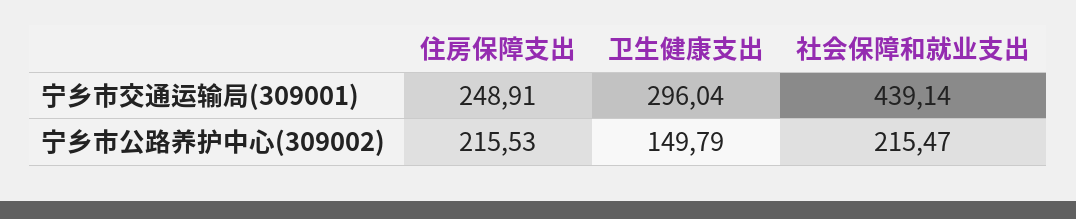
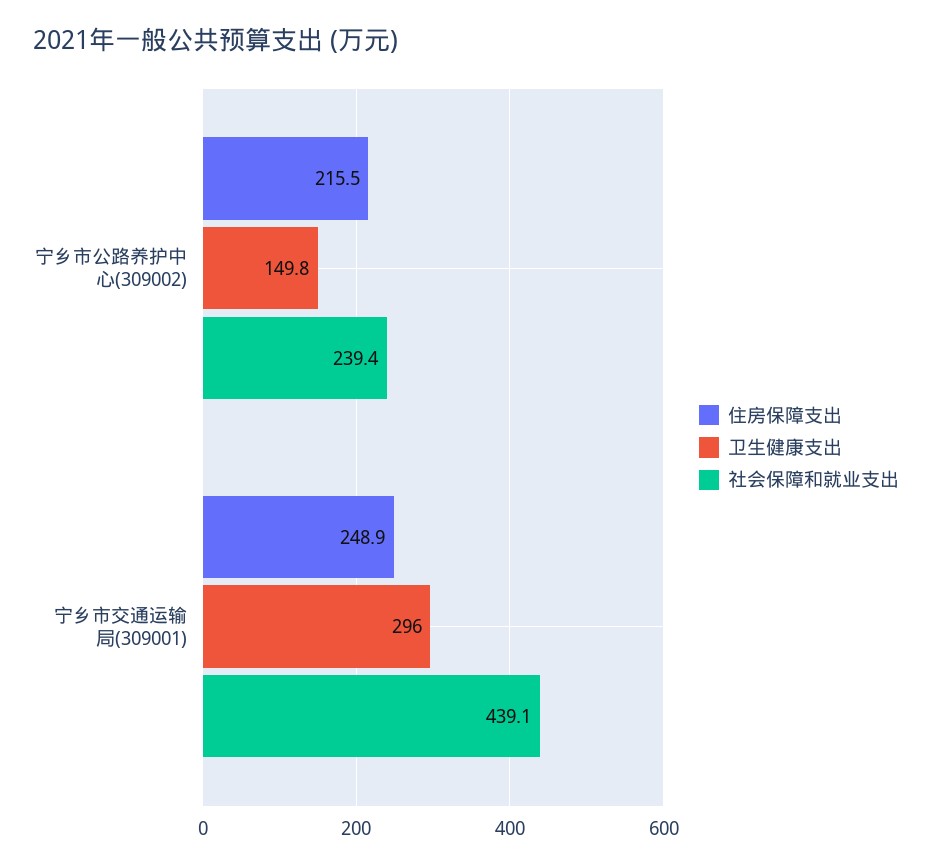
  {
    "住房保障支出": {
      "宁乡市交通运输局(309001)": 248.91,
      "宁乡市公路养护中心(309002)": 215.53
    },
    "卫生健康支出": {
      "宁乡市交通运输局(309001)": 296.04,
      "宁乡市公路养护中心(309002)": 149.79
    },
    "社会保障和就业支出": {
      "宁乡市交通运输局(309001)": 439.14,
-     "宁乡市公路养护中心(309002)": 215.47
+     "宁乡市公路养护中心(309002)": 239.4
    }
  }

